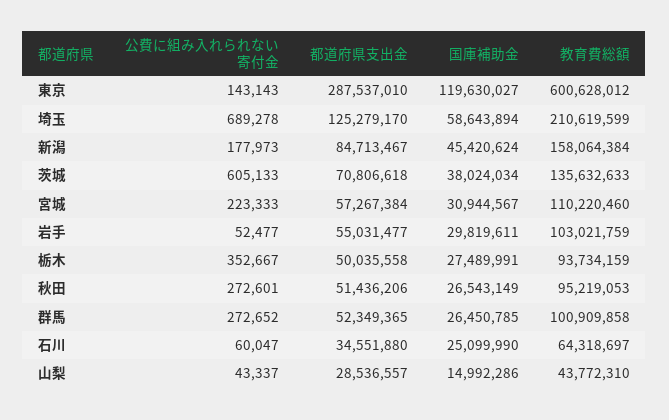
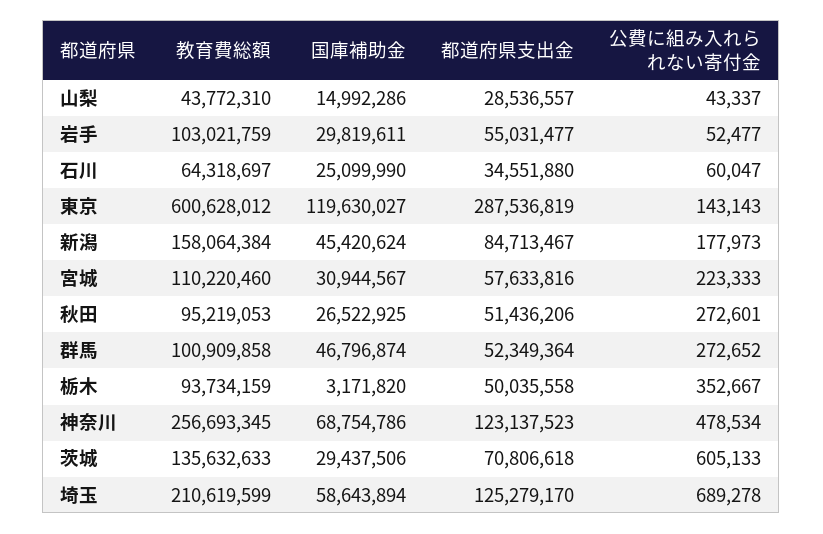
  {
    "公費に組み入れられない寄付金": {
      "東京": 143143,
      "埼玉": 689278,
      "新潟": 177973,
      "茨城": 605133,
      "宮城": 223333,
      "岩手": 52477,
      "栃木": 352667,
      "秋田": 272601,
      "群馬": 272652,
      "石川": 60047,
-     "山梨": 43337
+     "山梨": 43337,
+     "神奈川": 478534
    },
    "都道府県支出金": {
-     "東京": 287537010,
+     "東京": 287536819,
      "埼玉": 125279170,
      "新潟": 84713467,
      "茨城": 70806618,
-     "宮城": 57267384,
+     "宮城": 57633816,
      "岩手": 55031477,
      "栃木": 50035558,
      "秋田": 51436206,
-     "群馬": 52349365,
+     "群馬": 52349364,
      "石川": 34551880,
-     "山梨": 28536557
+     "山梨": 28536557,
+     "神奈川": 123137523
    },
    "国庫補助金": {
      "東京": 119630027,
      "埼玉": 58643894,
      "新潟": 45420624,
-     "茨城": 38024034,
+     "茨城": 29437506,
      "宮城": 30944567,
      "岩手": 29819611,
-     "栃木": 27489991,
+     "栃木": 3171820,
-     "秋田": 26543149,
+     "秋田": 26522925,
-     "群馬": 26450785,
+     "群馬": 46796874,
      "石川": 25099990,
-     "山梨": 14992286
+     "山梨": 14992286,
+     "神奈川": 68754786
    },
    "教育費総額": {
      "東京": 600628012,
      "埼玉": 210619599,
      "新潟": 158064384,
      "茨城": 135632633,
      "宮城": 110220460,
      "岩手": 103021759,
      "栃木": 93734159,
      "秋田": 95219053,
      "群馬": 100909858,
      "石川": 64318697,
-     "山梨": 43772310
+     "山梨": 43772310,
+     "神奈川": 256693345
    }
  }

